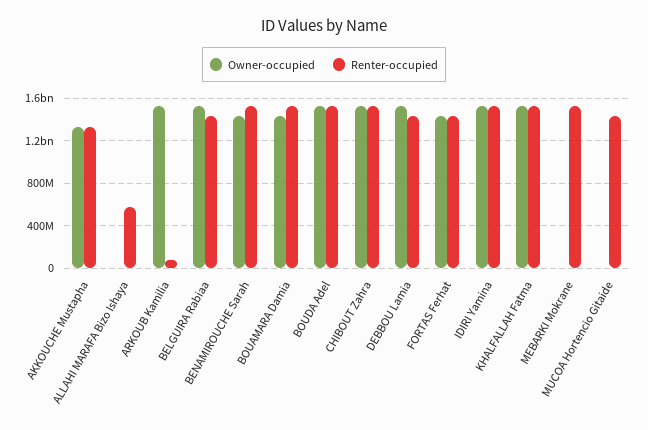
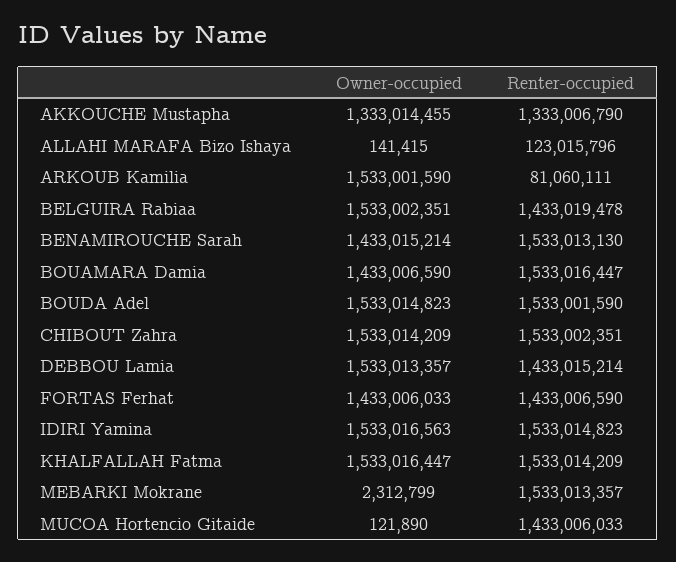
  {
    "Owner-occupied": {
      "AKKOUCHE Mustapha": 1333014455,
      "ALLAHI MARAFA Bizo Ishaya": 141415,
      "ARKOUB Kamilia": 1533001590,
      "BELGUIRA Rabiaa": 1533002351,
      "BENAMIROUCHE Sarah": 1433015214,
      "BOUAMARA Damia": 1433006590,
      "BOUDA Adel": 1533014823,
      "CHIBOUT Zahra": 1533014209,
      "DEBBOU Lamia": 1533013357,
      "FORTAS Ferhat": 1433006033,
      "IDIRI Yamina": 1533016563,
      "KHALFALLAH Fatma": 1533016447,
      "MEBARKI Mokrane": 2312799,
      "MUCOA Hortencio Gitaide": 121890
    },
    "Renter-occupied": {
      "AKKOUCHE Mustapha": 1333006790,
-     "ALLAHI MARAFA Bizo Ishaya": 600000000,
+     "ALLAHI MARAFA Bizo Ishaya": 123015796,
      "ARKOUB Kamilia": 81060111,
      "BELGUIRA Rabiaa": 1433019478,
      "BENAMIROUCHE Sarah": 1533013130,
      "BOUAMARA Damia": 1533016447,
      "BOUDA Adel": 1533001590,
      "CHIBOUT Zahra": 1533002351,
      "DEBBOU Lamia": 1433015214,
      "FORTAS Ferhat": 1433006590,
      "IDIRI Yamina": 1533014823,
      "KHALFALLAH Fatma": 1533014209,
      "MEBARKI Mokrane": 1533013357,
      "MUCOA Hortencio Gitaide": 1433006033
    }
  }

